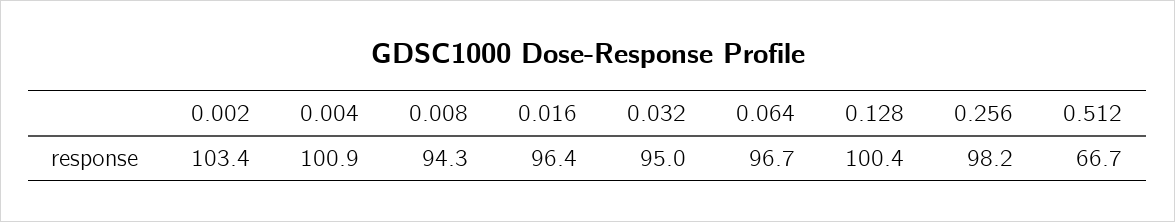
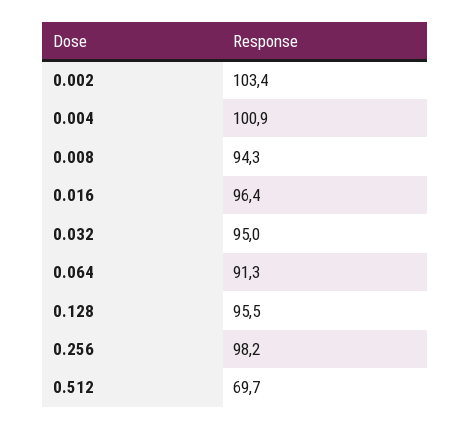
  {
    "0.002": 103.4,
    "0.004": 100.9,
    "0.008": 94.3,
    "0.016": 96.4,
    "0.032": 95,
-   "0.064": 96.7,
+   "0.064": 91.3,
-   "0.128": 100.4,
+   "0.128": 95.5,
    "0.256": 98.2,
-   "0.512": 66.7
+   "0.512": 69.7
  }

